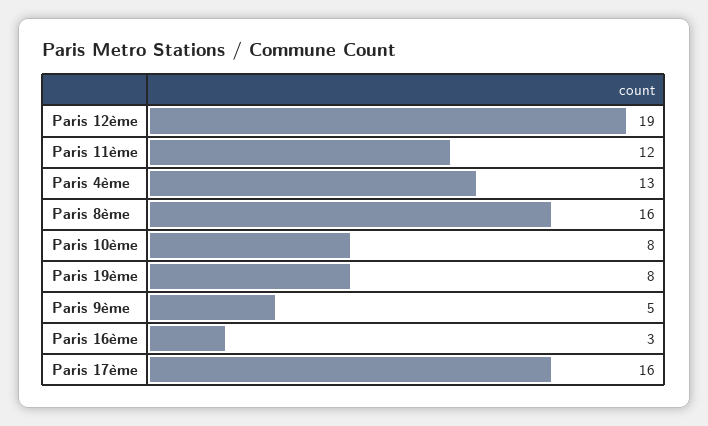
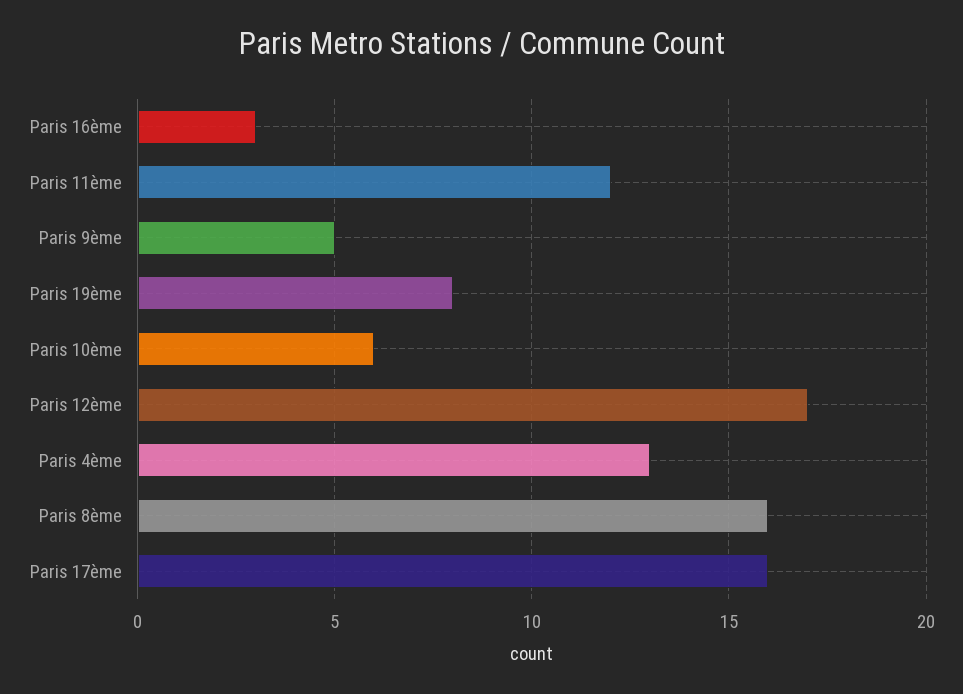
  {
-   "Paris 12ème": 19,
+   "Paris 12ème": 17,
    "Paris 11ème": 12,
    "Paris 4ème": 13,
    "Paris 8ème": 16,
-   "Paris 10ème": 8,
+   "Paris 10ème": 6,
    "Paris 19ème": 8,
    "Paris 9ème": 5,
    "Paris 16ème": 3,
    "Paris 17ème": 16
  }

